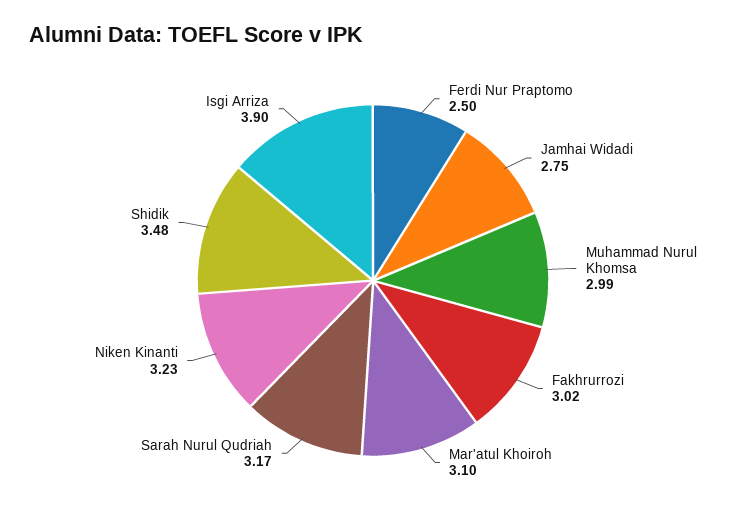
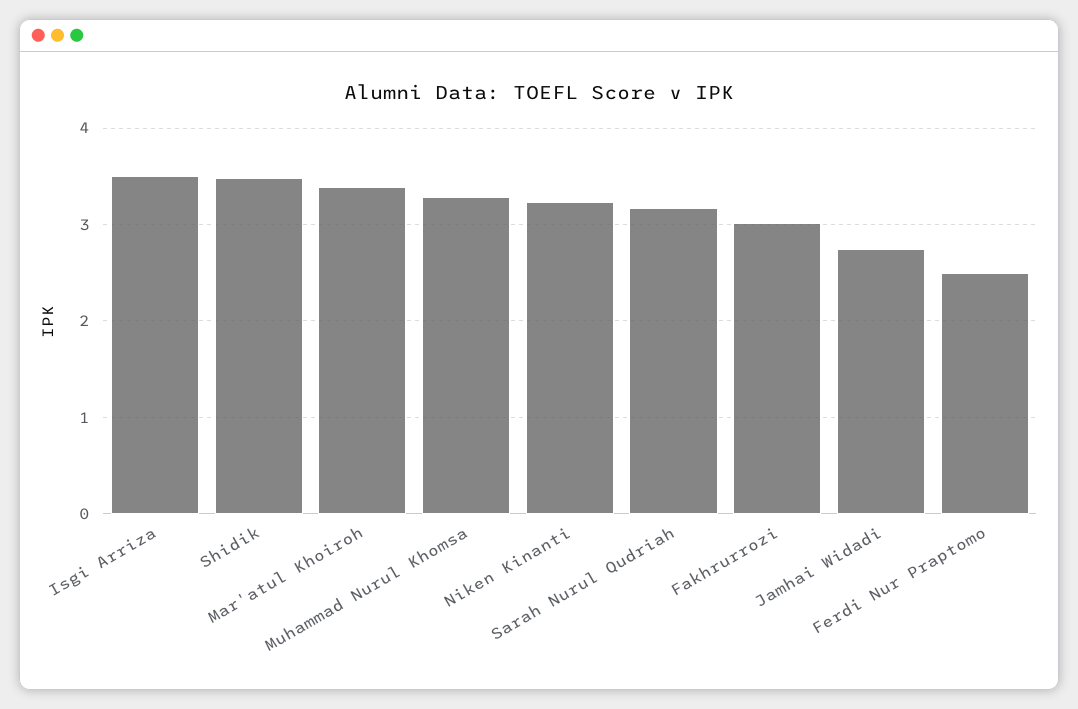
  {
    "Ferdi Nur Praptomo": 2.5,
    "Jamhai Widadi": 2.75,
-   "Muhammad Nurul Khomsa": 2.99,
+   "Muhammad Nurul Khomsa": 3.3,
    "Fakhrurrozi": 3.02,
-   "Mar'atul Khoiroh": 3.1,
+   "Mar'atul Khoiroh": 3.4,
    "Sarah Nurul Qudriah": 3.17,
    "Niken Kinanti": 3.23,
    "Shidik": 3.48,
-   "Isgi Arriza": 3.9
+   "Isgi Arriza": 3.5
  }

